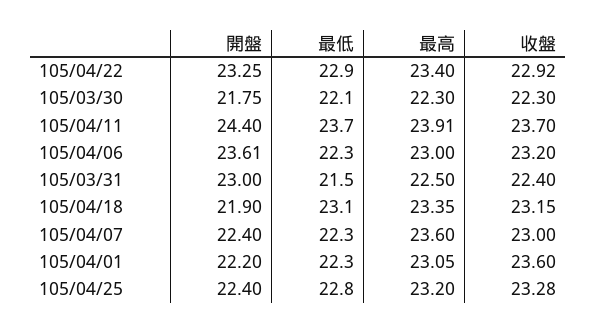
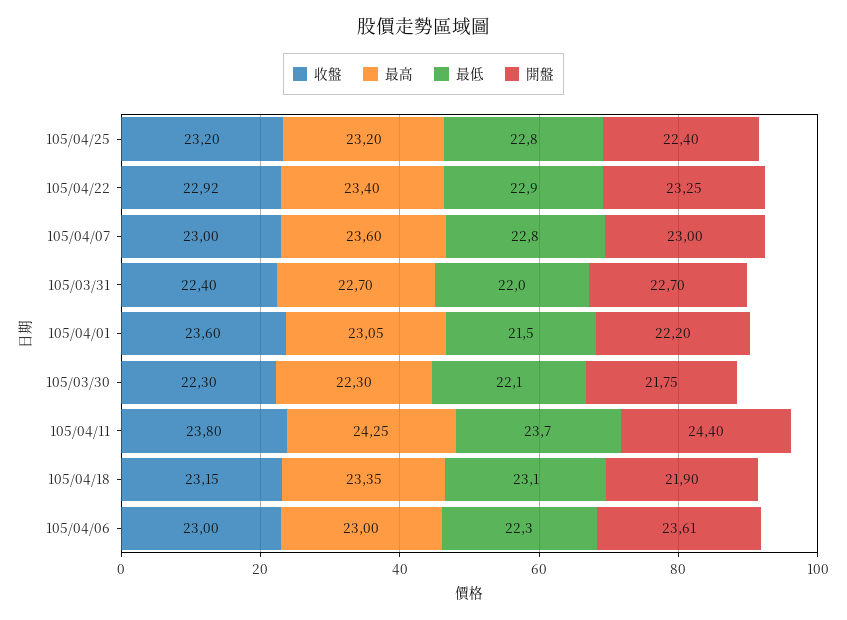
  {
    "開盤": {
      "105/04/22": 23.25,
      "105/03/30": 21.75,
      "105/04/11": 24.4,
      "105/04/06": 23.61,
-     "105/03/31": 23,
+     "105/03/31": 22.7,
      "105/04/18": 21.9,
-     "105/04/07": 22.4,
+     "105/04/07": 23,
      "105/04/01": 22.2,
      "105/04/25": 22.4
    },
    "最低": {
      "105/04/22": 22.9,
      "105/03/30": 22.1,
      "105/04/11": 23.7,
      "105/04/06": 22.3,
-     "105/03/31": 21.5,
+     "105/03/31": 22,
      "105/04/18": 23.1,
-     "105/04/07": 22.3,
+     "105/04/07": 22.8,
-     "105/04/01": 22.3,
+     "105/04/01": 21.5,
      "105/04/25": 22.8
    },
    "最高": {
      "105/04/22": 23.4,
      "105/03/30": 22.3,
-     "105/04/11": 23.91,
+     "105/04/11": 24.25,
      "105/04/06": 23,
-     "105/03/31": 22.5,
+     "105/03/31": 22.7,
      "105/04/18": 23.35,
      "105/04/07": 23.6,
      "105/04/01": 23.05,
      "105/04/25": 23.2
    },
    "收盤": {
      "105/04/22": 22.92,
      "105/03/30": 22.3,
-     "105/04/11": 23.7,
+     "105/04/11": 23.8,
-     "105/04/06": 23.2,
+     "105/04/06": 23,
      "105/03/31": 22.4,
      "105/04/18": 23.15,
      "105/04/07": 23,
      "105/04/01": 23.6,
-     "105/04/25": 23.28
+     "105/04/25": 23.2
    }
  }

